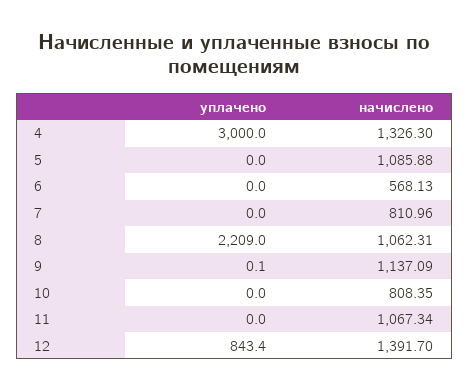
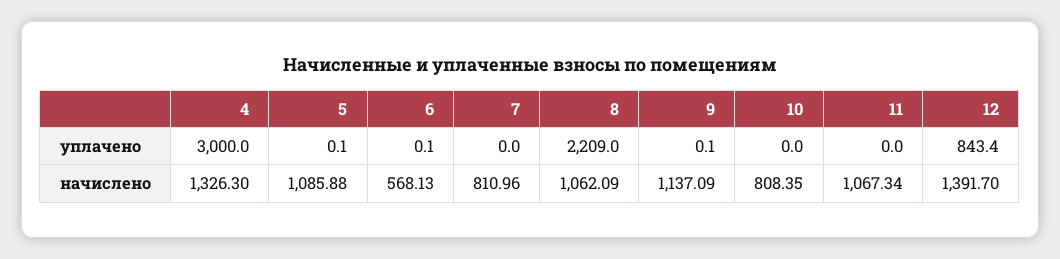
  {
    "уплачено": {
      "4": 3000,
-     "5": 0,
+     "5": 0.1,
-     "6": 0,
+     "6": 0.1,
      "7": 0,
      "8": 2209,
      "9": 0.1,
      "10": 0,
      "11": 0,
      "12": 843.4
    },
    "начислено": {
      "4": 1326.3,
      "5": 1085.88,
      "6": 568.13,
      "7": 810.96,
-     "8": 1062.31,
+     "8": 1062.09,
      "9": 1137.09,
      "10": 808.35,
      "11": 1067.34,
      "12": 1391.7
    }
  }

